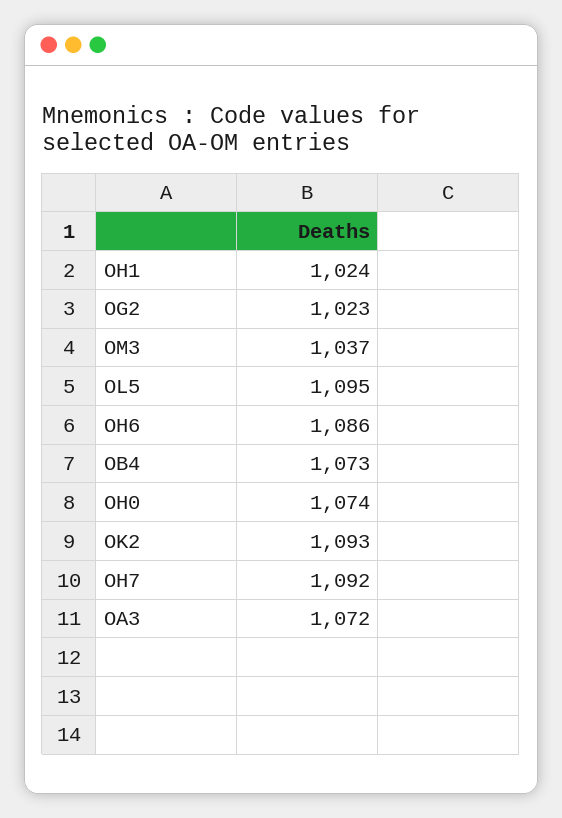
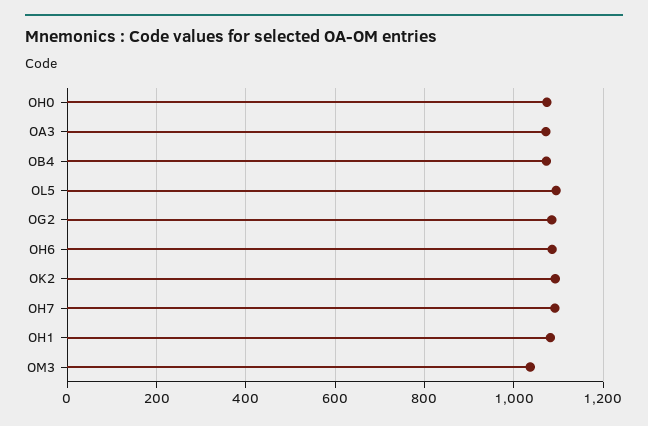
  {
-   "OH1": 1024,
+   "OH1": 1080,
-   "OG2": 1023,
+   "OG2": 1080,
    "OM3": 1037,
    "OL5": 1095,
    "OH6": 1086,
    "OB4": 1073,
    "OH0": 1074,
    "OK2": 1093,
    "OH7": 1092,
    "OA3": 1072
  }

